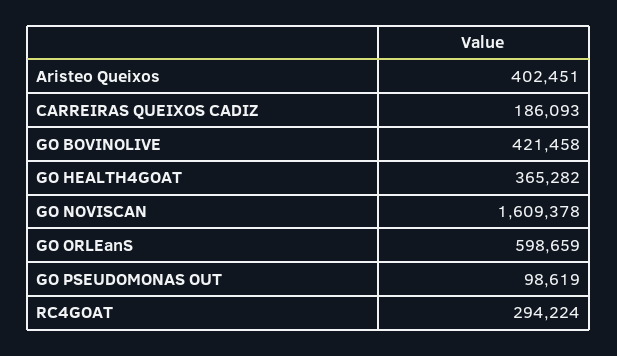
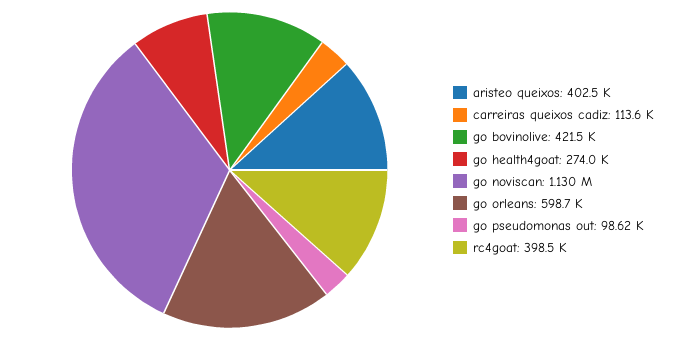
  {
    "Aristeo Queixos": 402451,
-   "CARREIRAS QUEIXOS CADIZ": 186093,
+   "CARREIRAS QUEIXOS CADIZ": 113600,
    "GO BOVINOLIVE": 421458,
-   "GO HEALTH4GOAT": 365282,
+   "GO HEALTH4GOAT": 274000,
-   "GO NOVISCAN": 1609378,
+   "GO NOVISCAN": 1130000,
    "GO ORLEanS": 598659,
    "GO PSEUDOMONAS OUT": 98619,
-   "RC4GOAT": 294224
+   "RC4GOAT": 398500
  }

